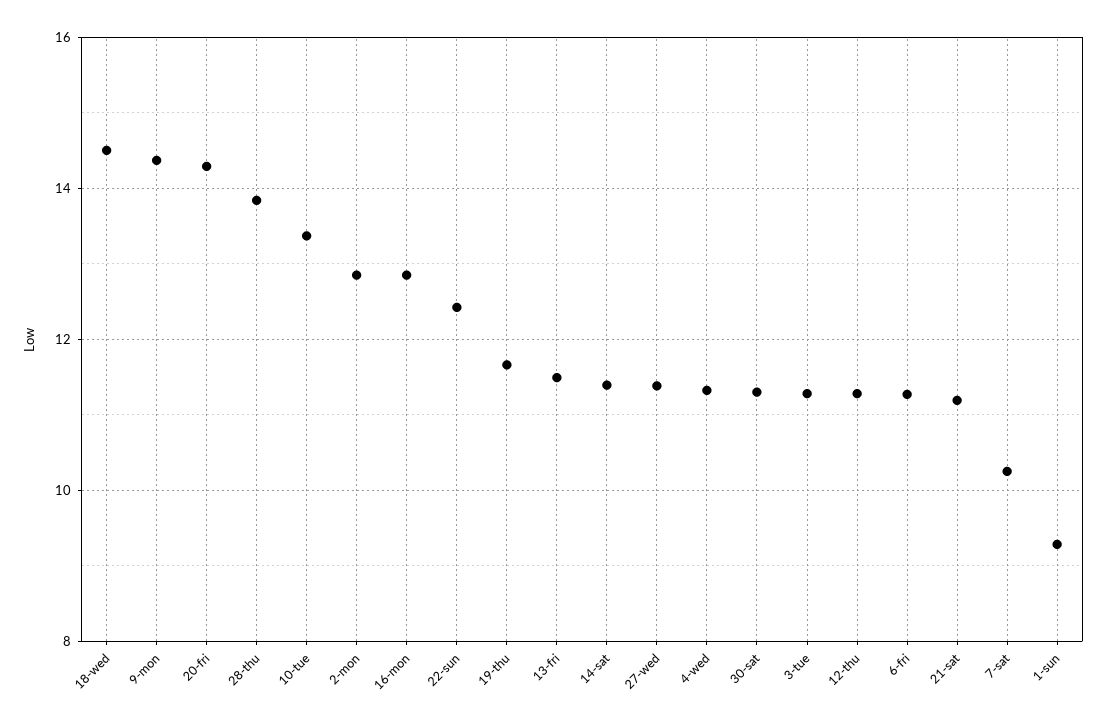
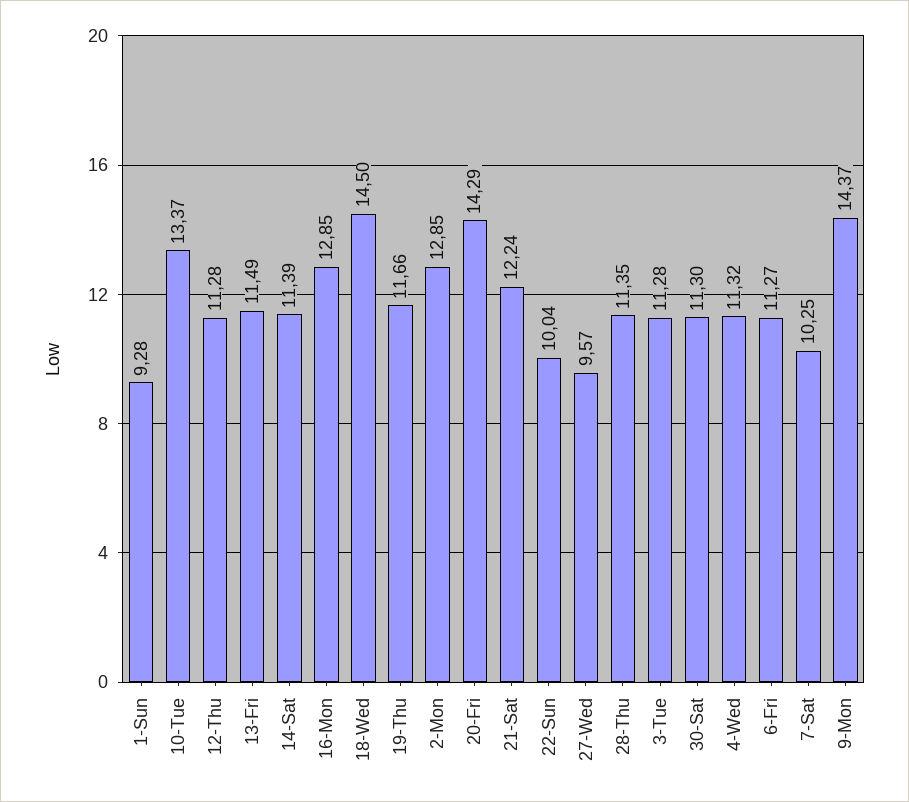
  {
    "18-wed": 14.5,
    "9-mon": 14.37,
    "20-fri": 14.29,
-   "28-thu": 13.8,
+   "28-thu": 11.35,
    "10-tue": 13.37,
    "2-mon": 12.85,
    "16-mon": 12.85,
-   "22-sun": 12.4,
+   "22-sun": 10.04,
    "19-thu": 11.66,
    "13-fri": 11.49,
    "14-sat": 11.39,
-   "27-wed": 11.4,
+   "27-wed": 9.57,
    "4-wed": 11.32,
    "30-sat": 11.3,
    "3-tue": 11.28,
    "12-thu": 11.28,
    "6-fri": 11.27,
-   "21-sat": 11.2,
+   "21-sat": 12.24,
    "7-sat": 10.25,
    "1-sun": 9.28
  }

